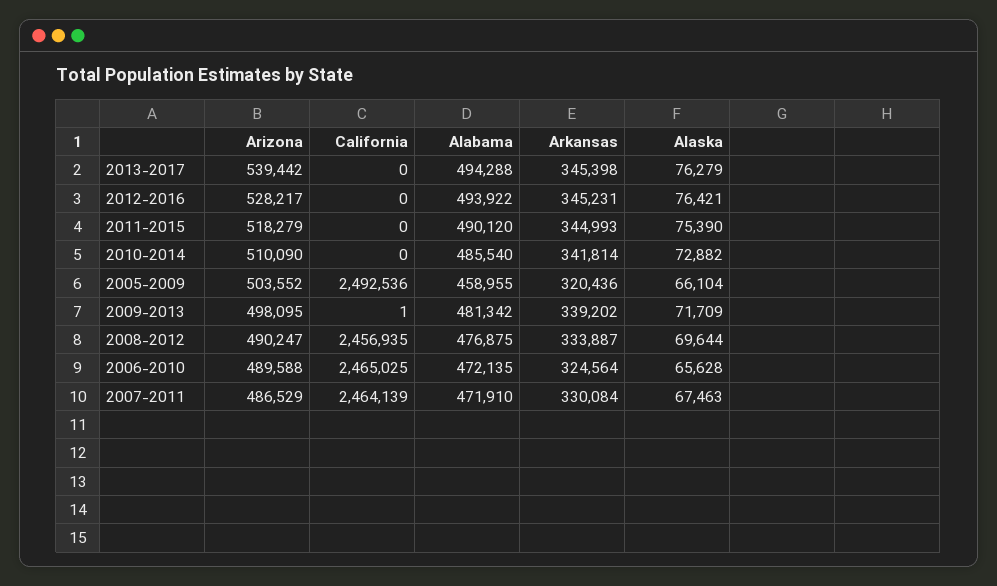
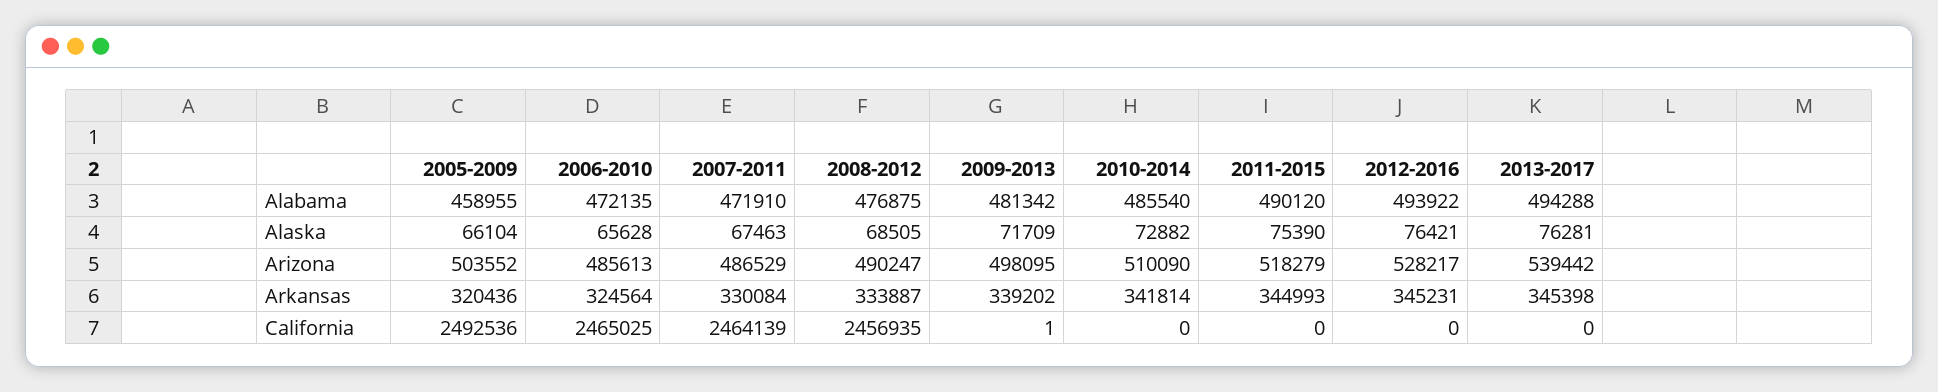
  {
    "Arizona": {
      "2013-2017": 539442,
      "2012-2016": 528217,
      "2011-2015": 518279,
      "2010-2014": 510090,
      "2005-2009": 503552,
      "2009-2013": 498095,
      "2008-2012": 490247,
-     "2006-2010": 489588,
+     "2006-2010": 485613,
      "2007-2011": 486529
    },
    "California": {
      "2013-2017": 0,
      "2012-2016": 0,
      "2011-2015": 0,
      "2010-2014": 0,
      "2005-2009": 2492536,
      "2009-2013": 1,
      "2008-2012": 2456935,
      "2006-2010": 2465025,
      "2007-2011": 2464139
    },
    "Alabama": {
      "2013-2017": 494288,
      "2012-2016": 493922,
      "2011-2015": 490120,
      "2010-2014": 485540,
      "2005-2009": 458955,
      "2009-2013": 481342,
      "2008-2012": 476875,
      "2006-2010": 472135,
      "2007-2011": 471910
    },
    "Arkansas": {
      "2013-2017": 345398,
      "2012-2016": 345231,
      "2011-2015": 344993,
      "2010-2014": 341814,
      "2005-2009": 320436,
      "2009-2013": 339202,
      "2008-2012": 333887,
      "2006-2010": 324564,
      "2007-2011": 330084
    },
    "Alaska": {
-     "2013-2017": 76279,
+     "2013-2017": 76281,
      "2012-2016": 76421,
      "2011-2015": 75390,
      "2010-2014": 72882,
      "2005-2009": 66104,
      "2009-2013": 71709,
-     "2008-2012": 69644,
+     "2008-2012": 68505,
      "2006-2010": 65628,
      "2007-2011": 67463
    }
  }

